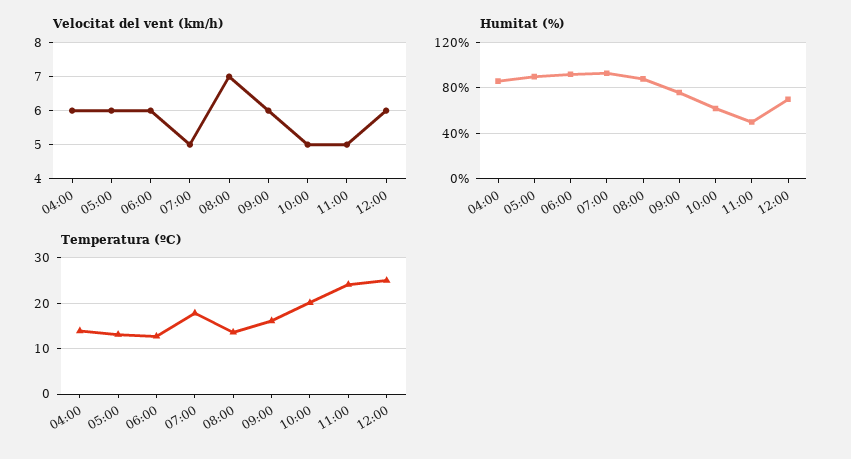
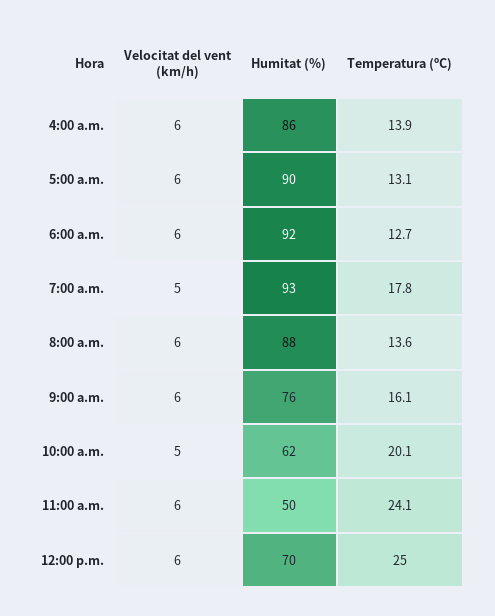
  {
    "Velocitat del vent (km/h)": {
      "04:00": 6,
      "05:00": 6,
      "06:00": 6,
      "07:00": 5,
-     "08:00": 7,
+     "08:00": 6,
      "09:00": 6,
      "10:00": 5,
-     "11:00": 5,
+     "11:00": 6,
      "12:00": 6
    },
    "Humitat (%)": {
      "04:00": 86,
      "05:00": 90,
      "06:00": 92,
      "07:00": 93,
      "08:00": 88,
      "09:00": 76,
      "10:00": 62,
      "11:00": 50,
      "12:00": 70
    },
    "Temperatura (ºC)": {
      "04:00": 13.9,
      "05:00": 13.1,
      "06:00": 12.7,
      "07:00": 17.8,
      "08:00": 13.6,
      "09:00": 16.1,
      "10:00": 20.1,
      "11:00": 24.1,
      "12:00": 25
    }
  }

